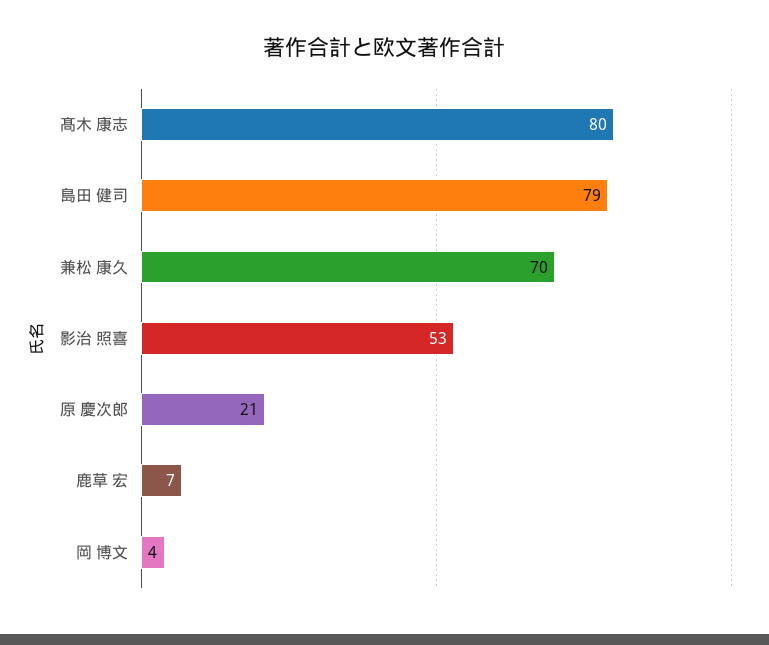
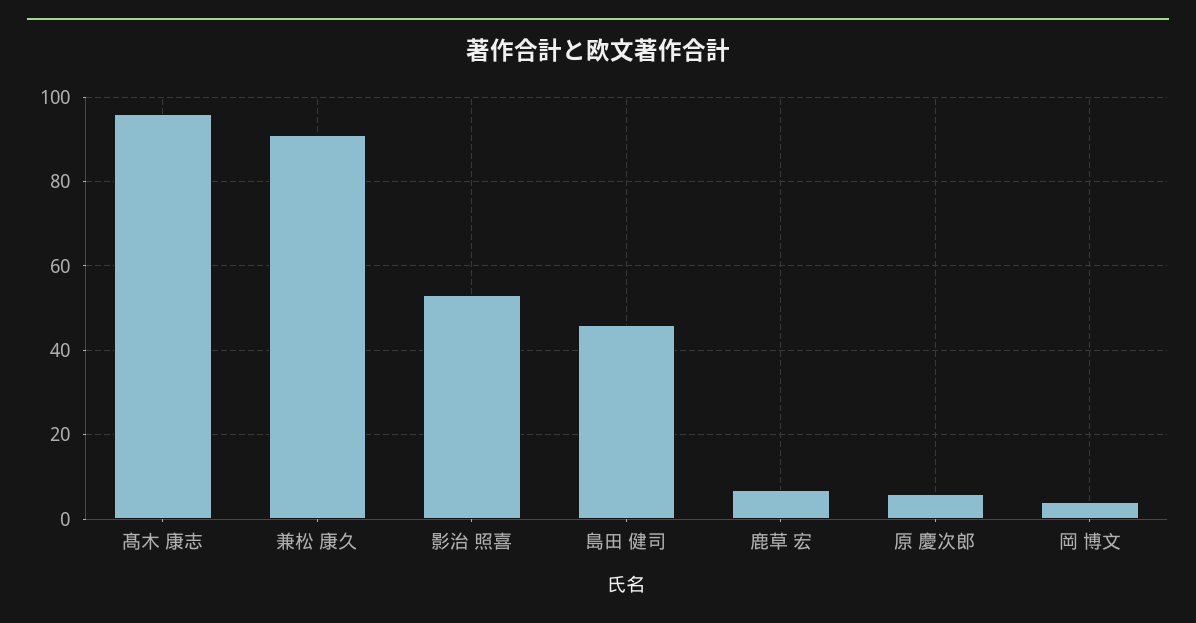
  {
-   "髙木 康志": 80,
+   "髙木 康志": 95,
-   "島田 健司": 79,
+   "島田 健司": 45,
-   "兼松 康久": 70,
+   "兼松 康久": 90,
    "影治 照喜": 53,
-   "原 慶次郎": 21,
+   "原 慶次郎": 5,
    "鹿草 宏": 7,
    "岡 博文": 4
  }

